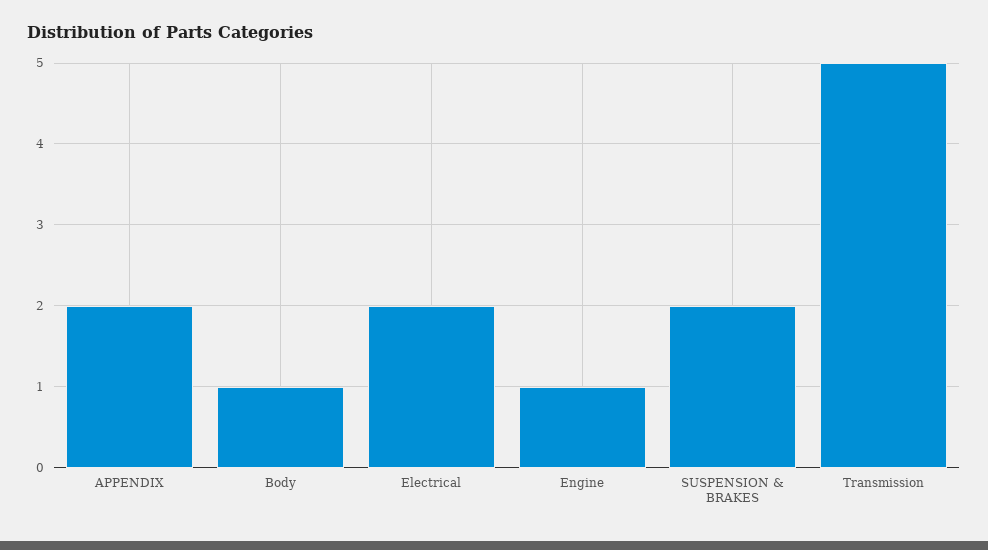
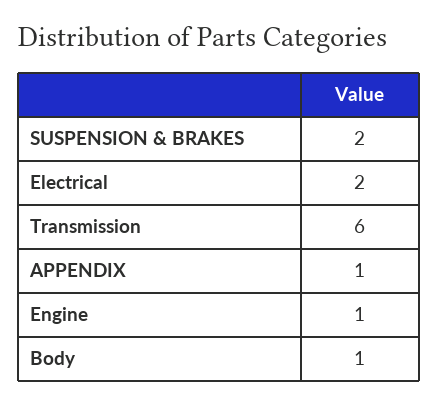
  {
-   "APPENDIX": 2,
+   "APPENDIX": 1,
    "Body": 1,
    "Electrical": 2,
    "Engine": 1,
    "SUSPENSION & BRAKES": 2,
-   "Transmission": 5
+   "Transmission": 6
  }

